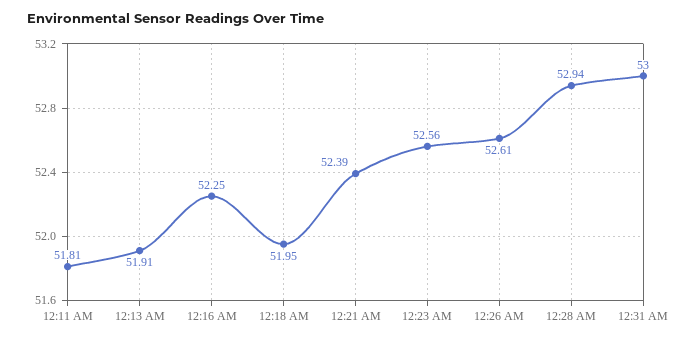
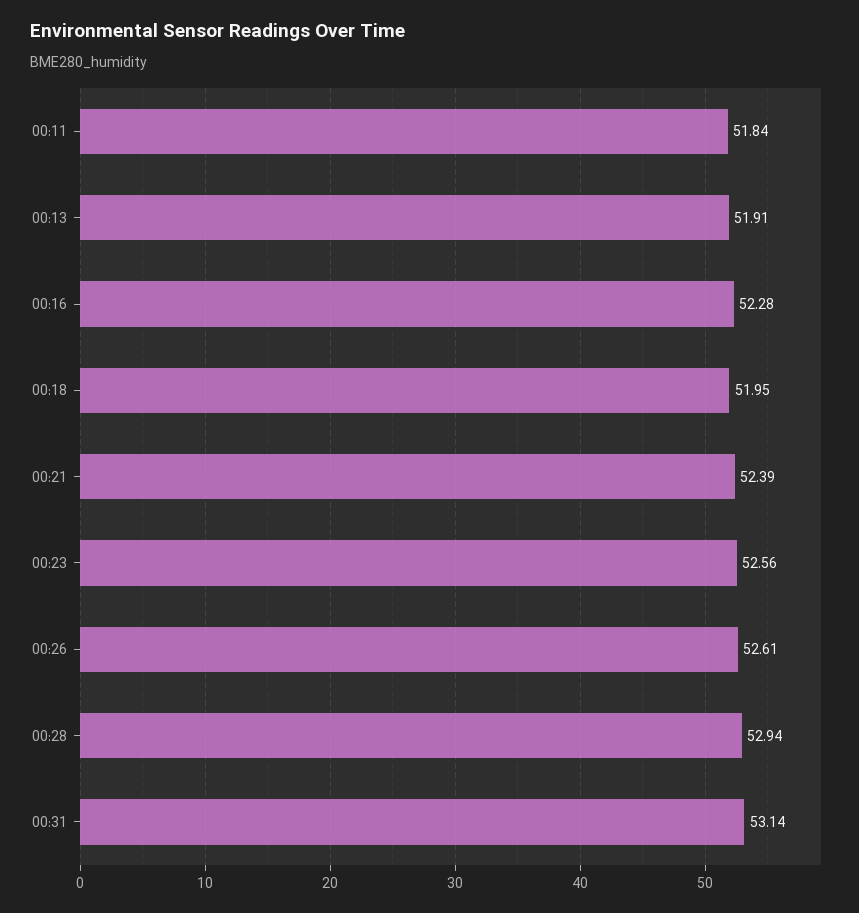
  {
-   "12:11 AM": 51.81,
+   "12:11 AM": 51.84,
    "12:13 AM": 51.91,
-   "12:16 AM": 52.25,
+   "12:16 AM": 52.28,
    "12:18 AM": 51.95,
    "12:21 AM": 52.39,
    "12:23 AM": 52.56,
    "12:26 AM": 52.61,
    "12:28 AM": 52.94,
-   "12:31 AM": 53
+   "12:31 AM": 53.14
  }

